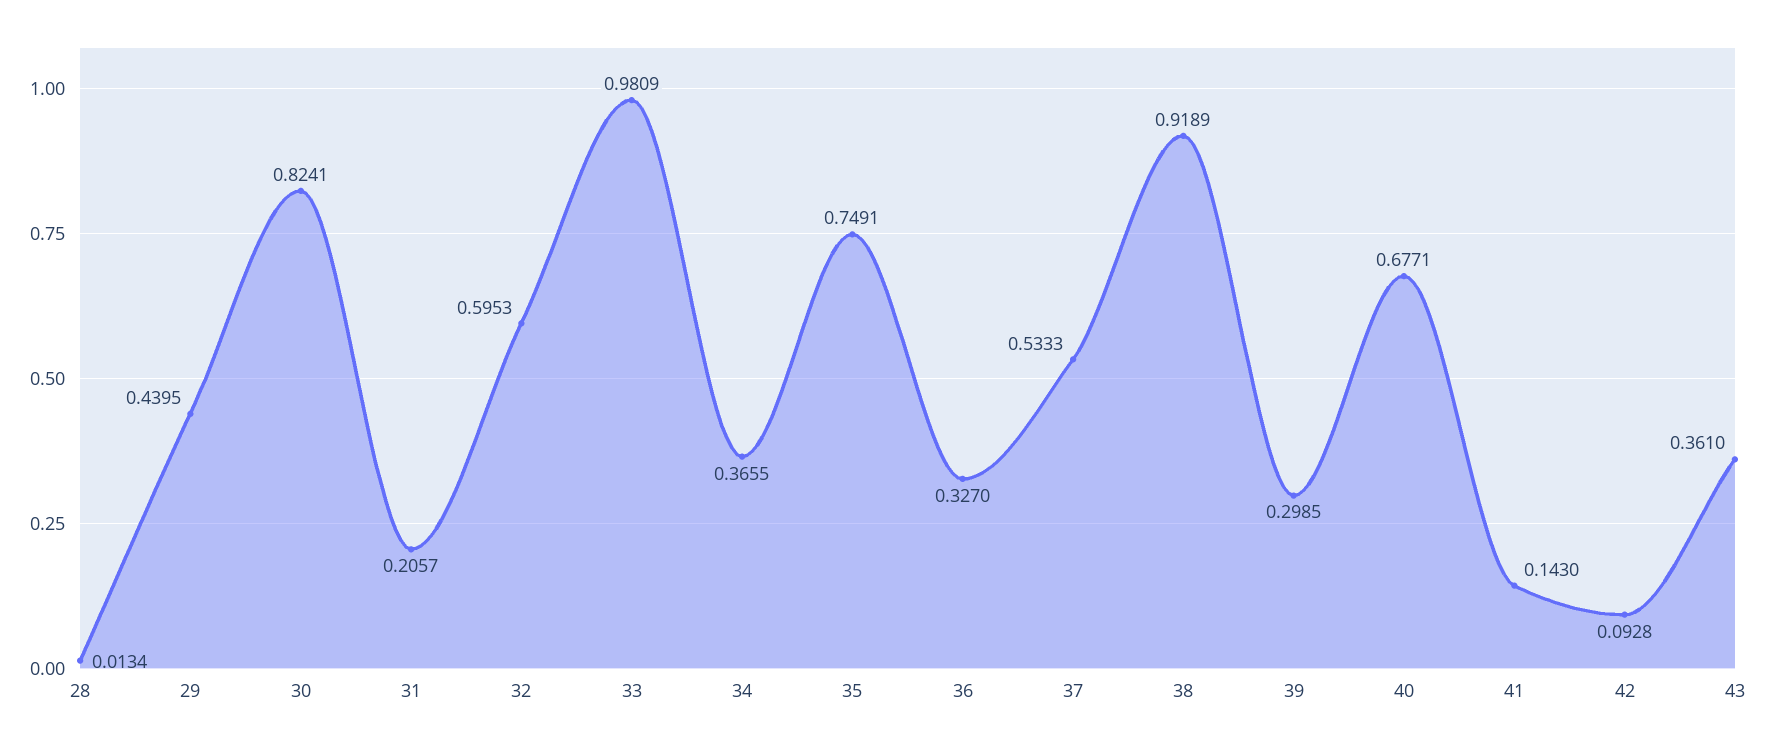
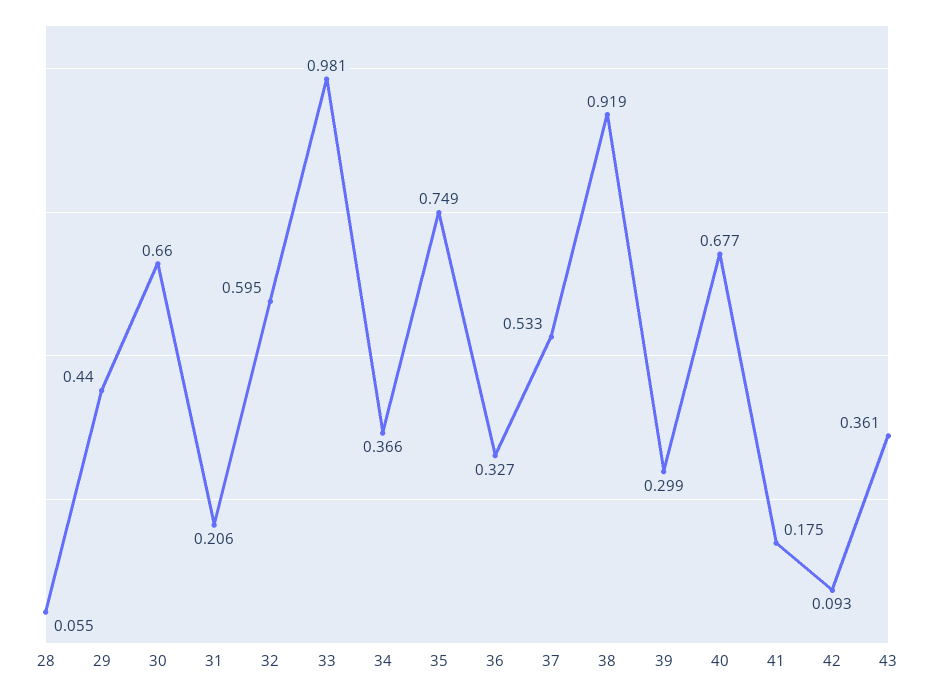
  {
-   "28": 0.0134,
+   "28": 0.055,
    "29": 0.4395,
-   "30": 0.8241,
+   "30": 0.66,
    "31": 0.2057,
    "32": 0.5953,
    "33": 0.9809,
    "34": 0.3655,
    "35": 0.7491,
    "36": 0.327,
    "37": 0.5333,
    "38": 0.9189,
    "39": 0.2985,
    "40": 0.6771,
-   "41": 0.143,
+   "41": 0.175,
    "42": 0.0928,
    "43": 0.361
  }

